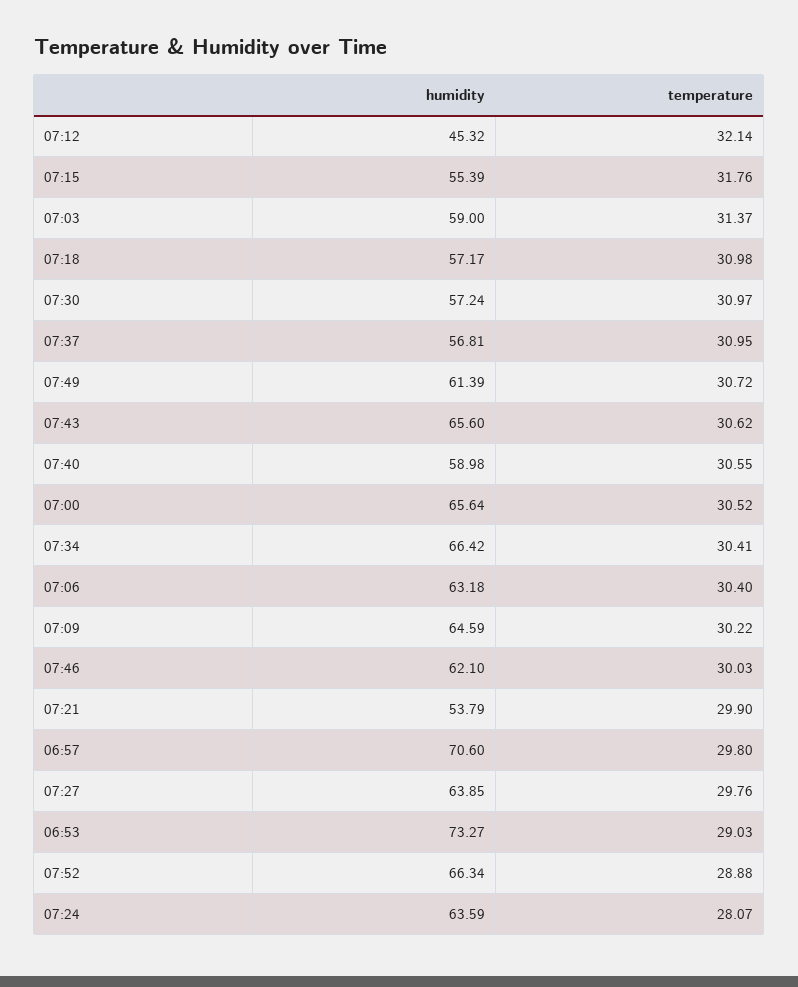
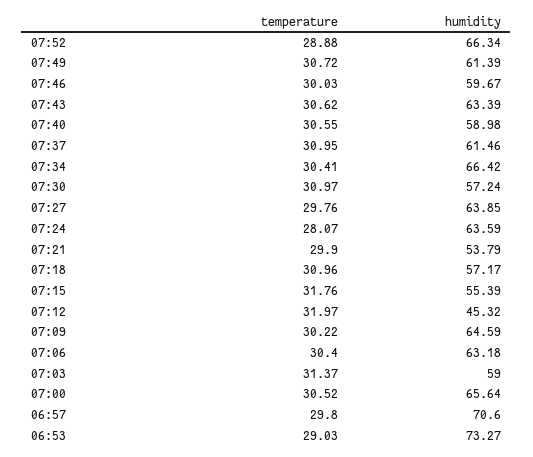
  {
    "humidity": {
      "07:12": 45.32,
      "07:15": 55.39,
      "07:03": 59,
      "07:18": 57.17,
      "07:30": 57.24,
-     "07:37": 56.81,
+     "07:37": 61.46,
      "07:49": 61.39,
-     "07:43": 65.6,
+     "07:43": 63.39,
      "07:40": 58.98,
      "07:00": 65.64,
      "07:34": 66.42,
      "07:06": 63.18,
      "07:09": 64.59,
-     "07:46": 62.1,
+     "07:46": 59.67,
      "07:21": 53.79,
      "06:57": 70.6,
      "07:27": 63.85,
      "06:53": 73.27,
      "07:52": 66.34,
      "07:24": 63.59
    },
    "temperature": {
-     "07:12": 32.14,
+     "07:12": 31.97,
      "07:15": 31.76,
      "07:03": 31.37,
-     "07:18": 30.98,
+     "07:18": 30.96,
      "07:30": 30.97,
      "07:37": 30.95,
      "07:49": 30.72,
      "07:43": 30.62,
      "07:40": 30.55,
      "07:00": 30.52,
      "07:34": 30.41,
      "07:06": 30.4,
      "07:09": 30.22,
      "07:46": 30.03,
      "07:21": 29.9,
      "06:57": 29.8,
      "07:27": 29.76,
      "06:53": 29.03,
      "07:52": 28.88,
      "07:24": 28.07
    }
  }

